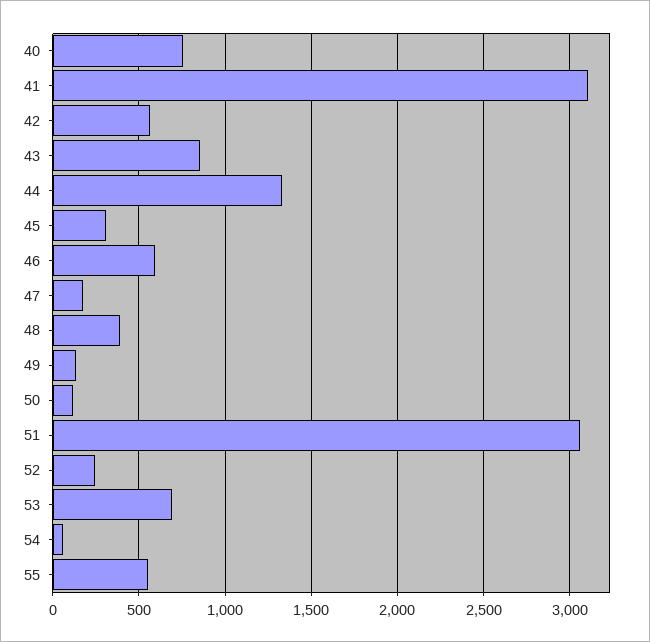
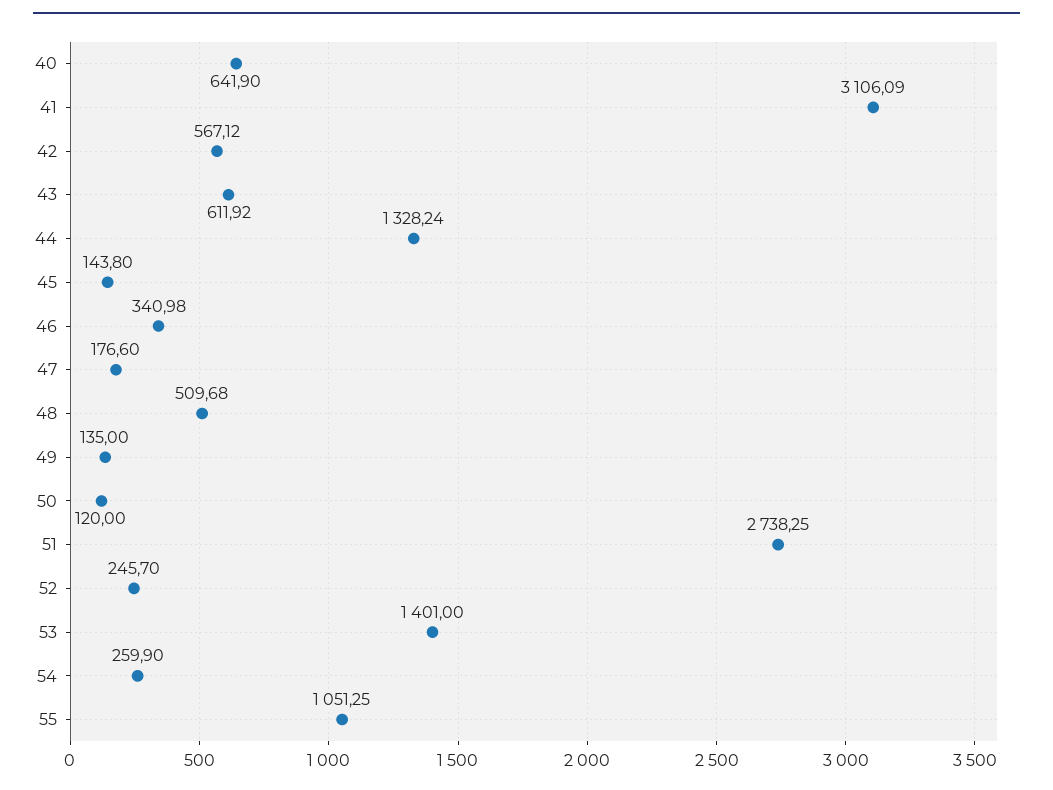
  {
-   "40": 750,
+   "40": 641.9,
    "41": 3106.09,
    "42": 567.12,
-   "43": 850,
+   "43": 611.92,
    "44": 1328.24,
-   "45": 300,
+   "45": 143.8,
-   "46": 600,
+   "46": 340.98,
    "47": 176.6,
-   "48": 400,
+   "48": 509.68,
    "49": 135,
    "50": 120,
-   "51": 3050,
+   "51": 2738.25,
    "52": 245.7,
-   "53": 700,
+   "53": 1401,
-   "54": 50,
+   "54": 259.9,
-   "55": 550
+   "55": 1051.25
  }

